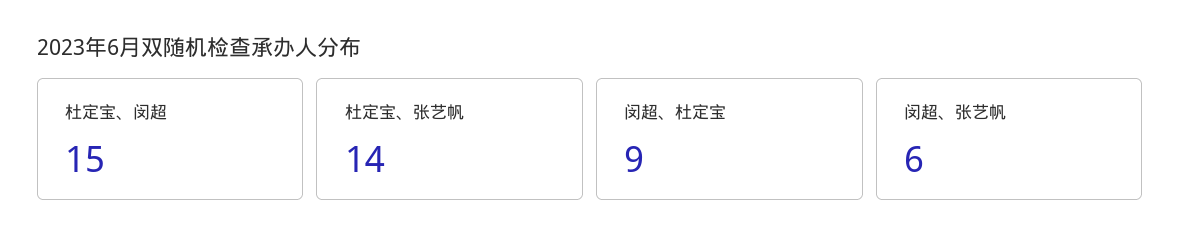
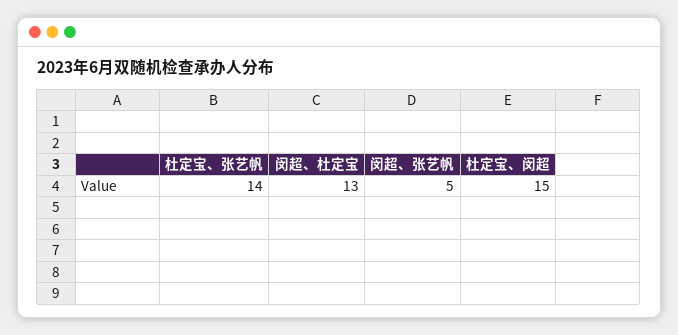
  {
    "杜定宝、闵超": 15,
    "杜定宝、张艺帆": 14,
-   "闵超、杜定宝": 9,
+   "闵超、杜定宝": 13,
-   "闵超、张艺帆": 6
+   "闵超、张艺帆": 5
  }

